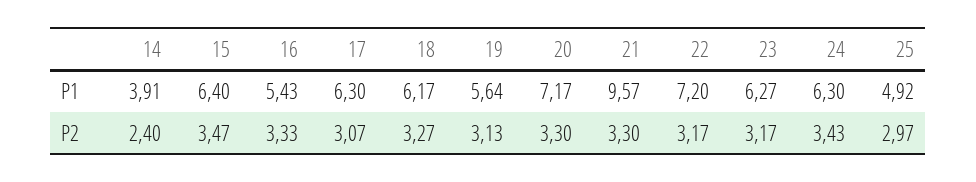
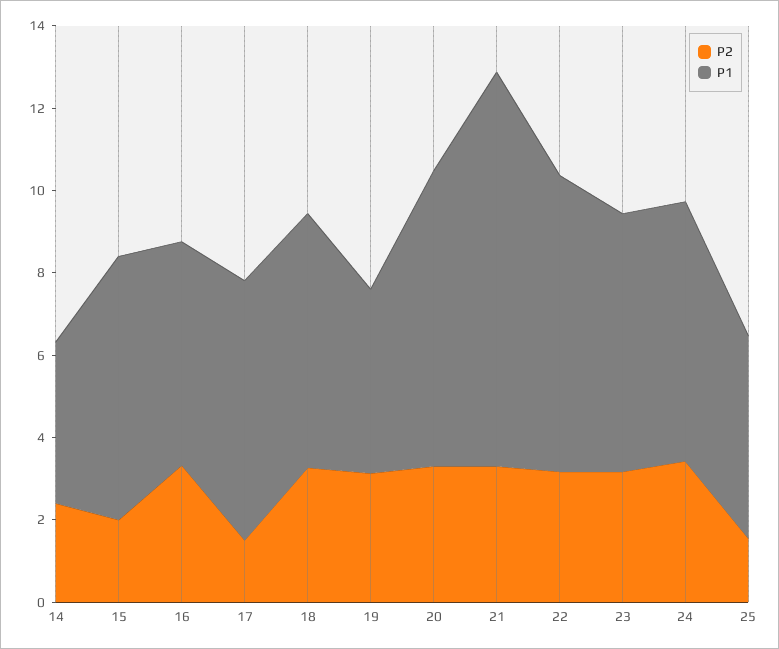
  {
    "P1": {
      "14": 3.91,
      "15": 6.4,
      "16": 5.43,
      "17": 6.3,
      "18": 6.17,
-     "19": 5.64,
+     "19": 4.5,
      "20": 7.17,
      "21": 9.57,
      "22": 7.2,
      "23": 6.27,
      "24": 6.3,
      "25": 4.92
    },
    "P2": {
      "14": 2.4,
-     "15": 3.47,
+     "15": 2,
      "16": 3.33,
-     "17": 3.07,
+     "17": 1.5,
      "18": 3.27,
      "19": 3.13,
      "20": 3.3,
      "21": 3.3,
      "22": 3.17,
      "23": 3.17,
      "24": 3.43,
-     "25": 2.97
+     "25": 1.5
    }
  }

